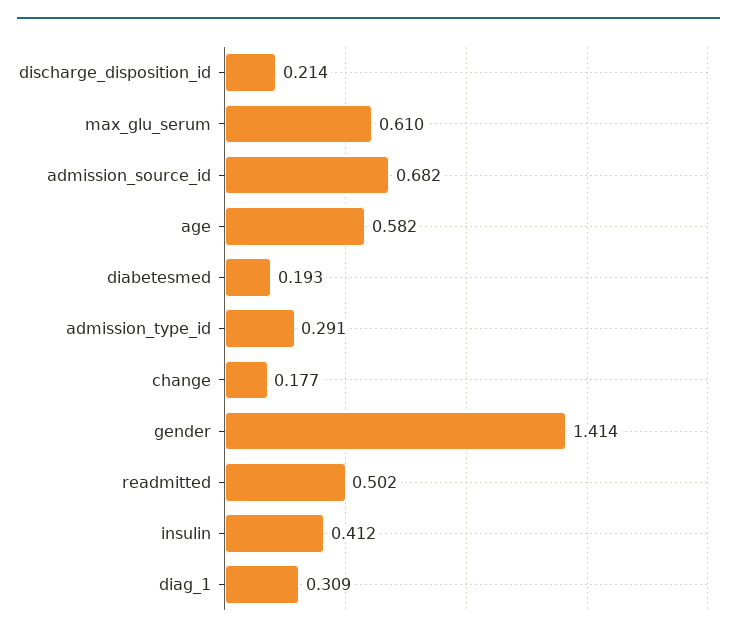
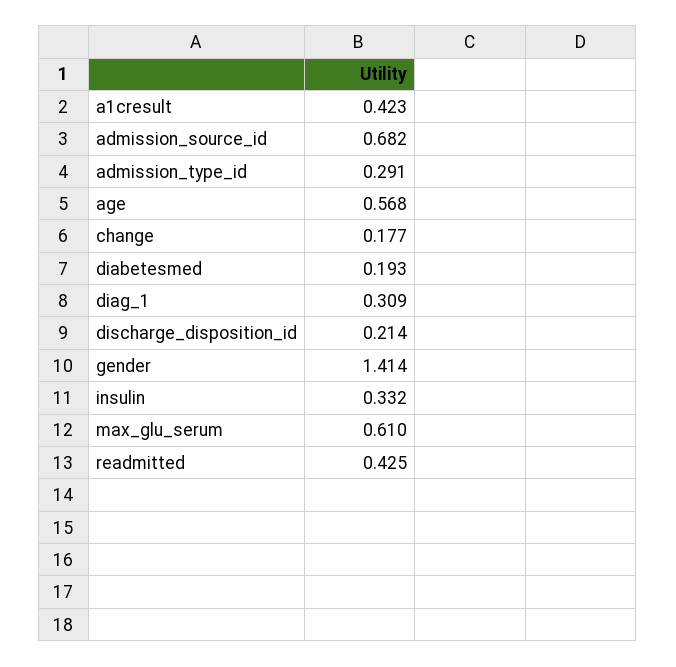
  {
    "discharge_disposition_id": 0.214,
    "max_glu_serum": 0.61,
    "admission_source_id": 0.682,
-   "age": 0.582,
+   "age": 0.568,
    "diabetesmed": 0.193,
    "admission_type_id": 0.291,
    "change": 0.177,
    "gender": 1.414,
-   "readmitted": 0.502,
+   "readmitted": 0.425,
-   "insulin": 0.412,
+   "insulin": 0.332,
-   "diag_1": 0.309
+   "diag_1": 0.309,
+   "a1cresult": 0.423
  }

